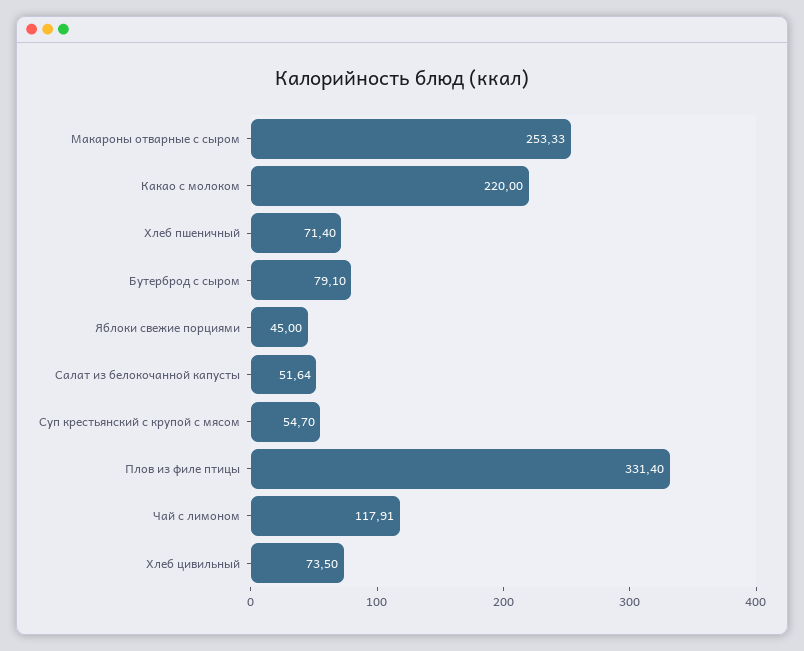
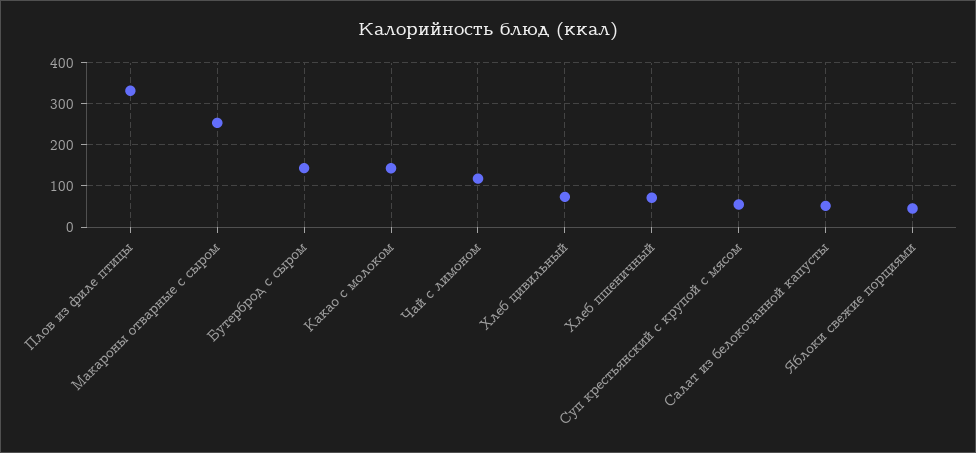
  {
    "Макароны отварные с сыром": 253.33,
-   "Какао с молоком": 220,
+   "Какао с молоком": 140,
    "Хлеб пшеничный": 71.4,
-   "Бутерброд с сыром": 79.1,
+   "Бутерброд с сыром": 140,
    "Яблоки свежие порциями": 45,
    "Салат из белокочанной капусты": 51.64,
    "Суп крестьянский с крупой с мясом": 54.7,
    "Плов из филе птицы": 331.4,
    "Чай с лимоном": 117.91,
    "Хлеб цивильный": 73.5
  }

